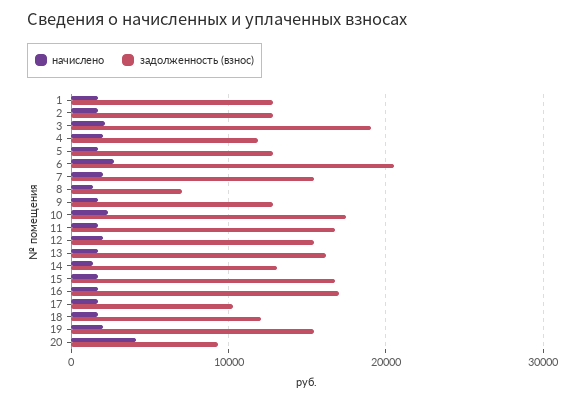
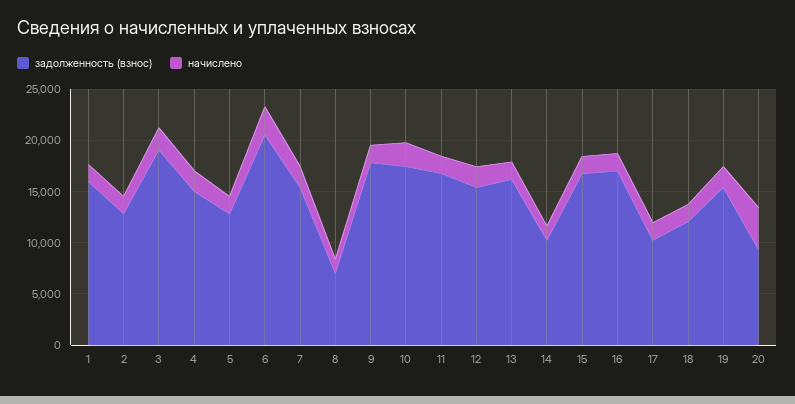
  {
    "начислено": {
      "1": 2000,
      "2": 2000,
      "3": 2000,
      "4": 2000,
      "5": 2000,
      "6": 3000,
      "7": 2000,
      "8": 1000,
      "9": 2000,
      "10": 2000,
      "11": 2000,
      "12": 2000,
      "13": 2000,
      "14": 1000,
      "15": 2000,
      "16": 2000,
      "17": 2000,
      "18": 2000,
      "19": 2000,
      "20": 4000
    },
    "задолженность (взнос)": {
-     "1": 13000,
+     "1": 16000,
      "2": 13000,
      "3": 19000,
-     "4": 12000,
+     "4": 15000,
      "5": 13000,
      "6": 21000,
      "7": 15000,
      "8": 7000,
-     "9": 13000,
+     "9": 18000,
      "10": 17000,
      "11": 17000,
      "12": 15000,
      "13": 16000,
-     "14": 13000,
+     "14": 10000,
      "15": 17000,
      "16": 17000,
      "17": 10000,
      "18": 12000,
      "19": 15000,
      "20": 9000
    }
  }

